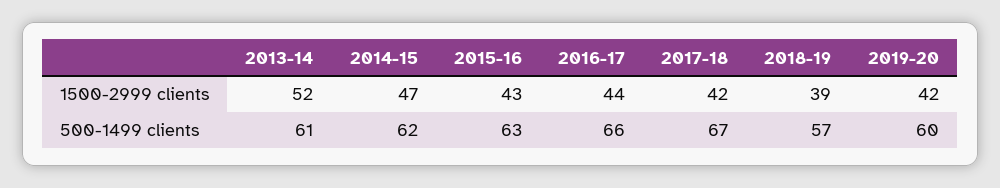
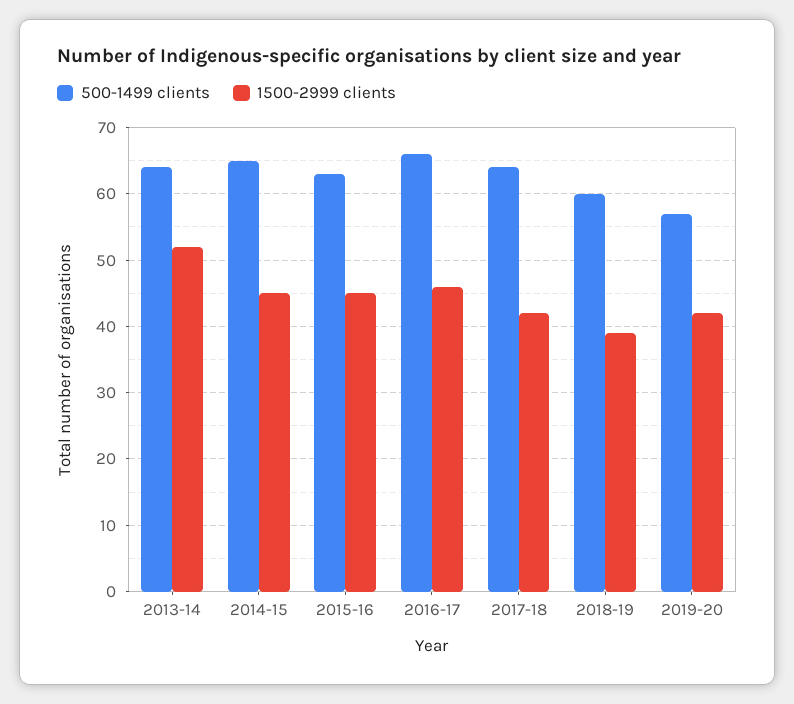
  {
    "1500-2999 clients": {
      "2013-14": 52,
-     "2014-15": 47,
+     "2014-15": 45,
-     "2015-16": 43,
+     "2015-16": 45,
-     "2016-17": 44,
+     "2016-17": 46,
      "2017-18": 42,
      "2018-19": 39,
      "2019-20": 42
    },
    "500-1499 clients": {
-     "2013-14": 61,
+     "2013-14": 64,
-     "2014-15": 62,
+     "2014-15": 65,
      "2015-16": 63,
      "2016-17": 66,
-     "2017-18": 67,
+     "2017-18": 64,
-     "2018-19": 57,
+     "2018-19": 60,
-     "2019-20": 60
+     "2019-20": 57
    }
  }

